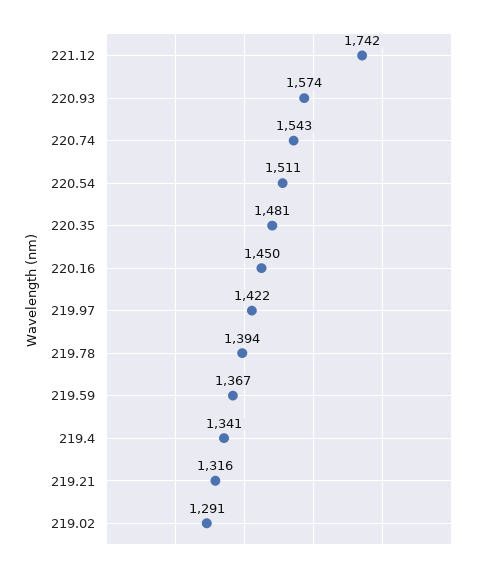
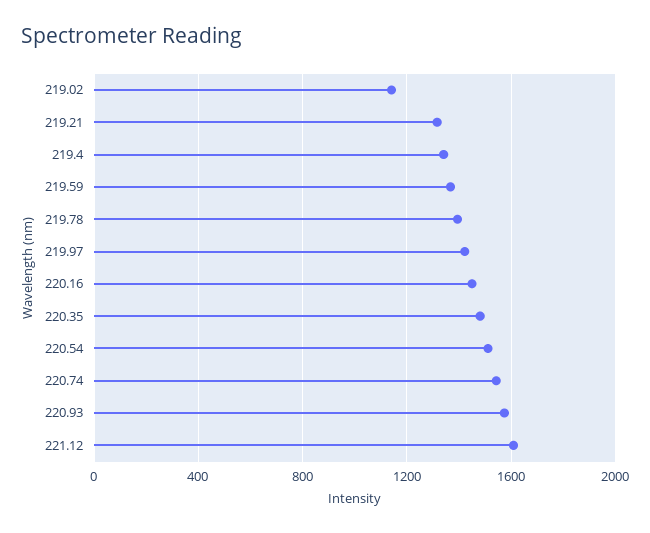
  {
-   "221.12": 1742,
+   "221.12": 1600,
    "220.93": 1574,
    "220.74": 1543,
    "220.54": 1511,
    "220.35": 1481,
    "220.16": 1450,
    "219.97": 1422,
    "219.78": 1394,
    "219.59": 1367,
    "219.4": 1341,
    "219.21": 1316,
-   "219.02": 1291
+   "219.02": 1150
  }

